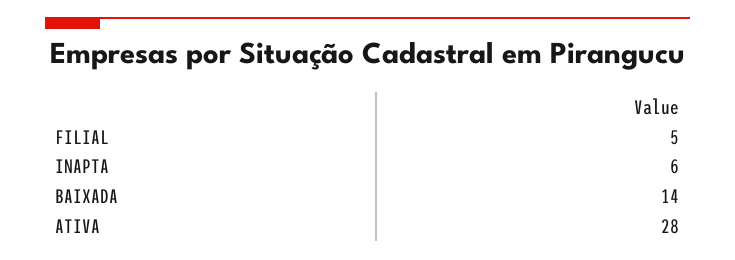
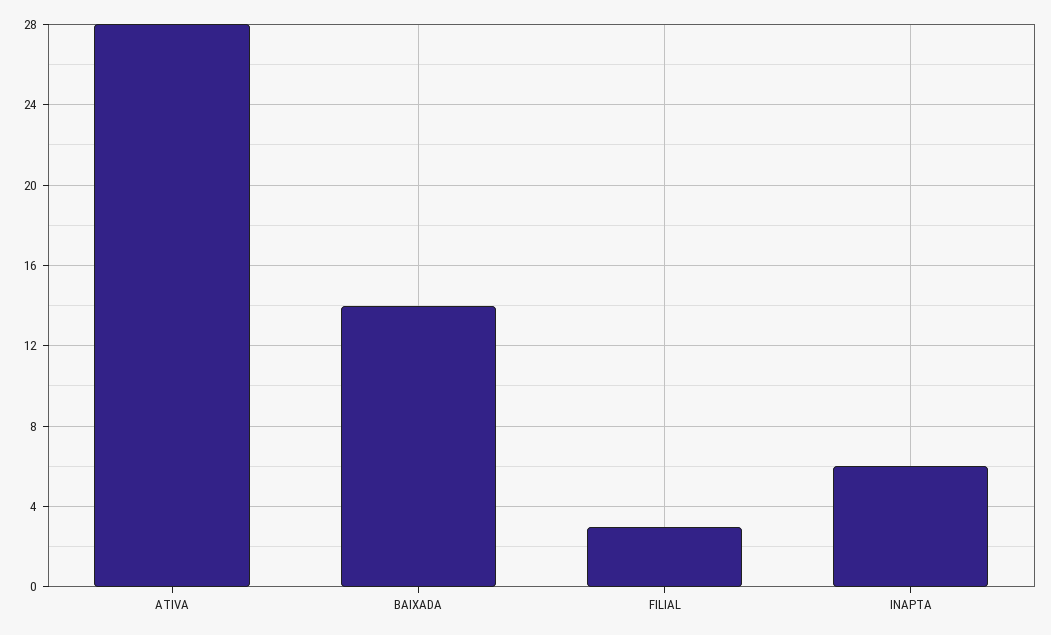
  {
-   "FILIAL": 5,
+   "FILIAL": 3,
    "INAPTA": 6,
    "BAIXADA": 14,
    "ATIVA": 28
  }

